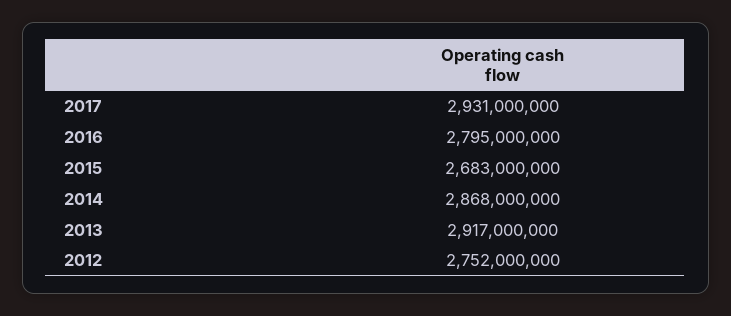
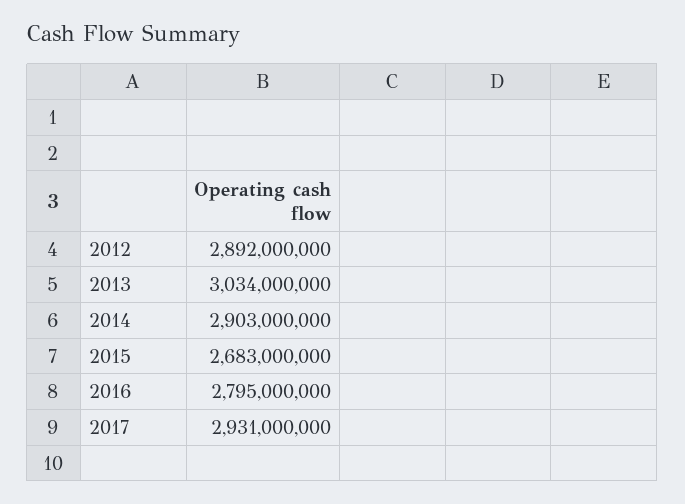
  {
    "2017": 2931000000,
    "2016": 2795000000,
    "2015": 2683000000,
-   "2014": 2868000000,
+   "2014": 2903000000,
-   "2013": 2917000000,
+   "2013": 3034000000,
-   "2012": 2752000000
+   "2012": 2892000000
  }

